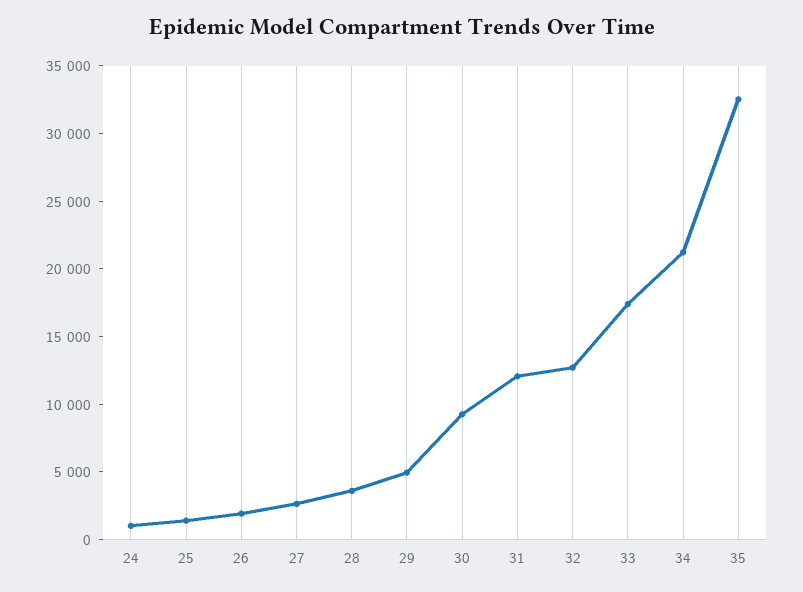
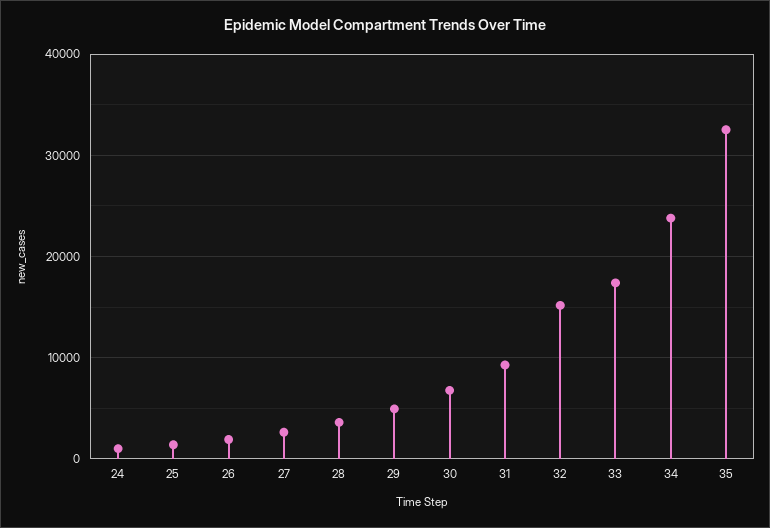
  {
    "24": 1000,
    "25": 1000,
    "26": 2000,
    "27": 3000,
    "28": 4000,
    "29": 5000,
-   "30": 9000,
+   "30": 7000,
-   "31": 12000,
+   "31": 9000,
-   "32": 13000,
+   "32": 15000,
    "33": 17000,
-   "34": 21000,
+   "34": 24000,
    "35": 33000
  }

